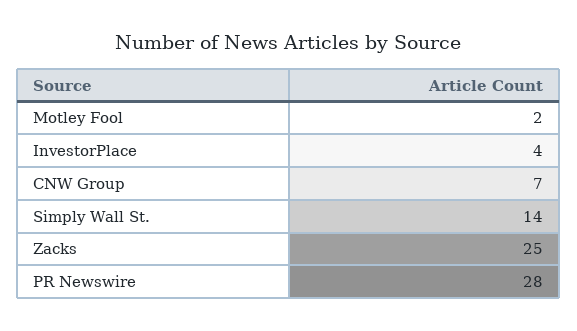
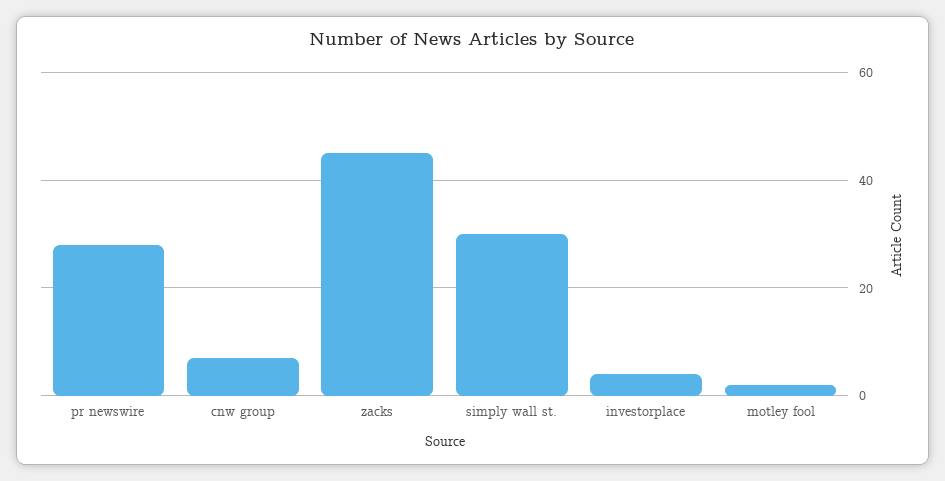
  {
    "Motley Fool": 2,
    "InvestorPlace": 4,
    "CNW Group": 7,
-   "Simply Wall St.": 14,
+   "Simply Wall St.": 30,
-   "Zacks": 25,
+   "Zacks": 45,
    "PR Newswire": 28
  }

